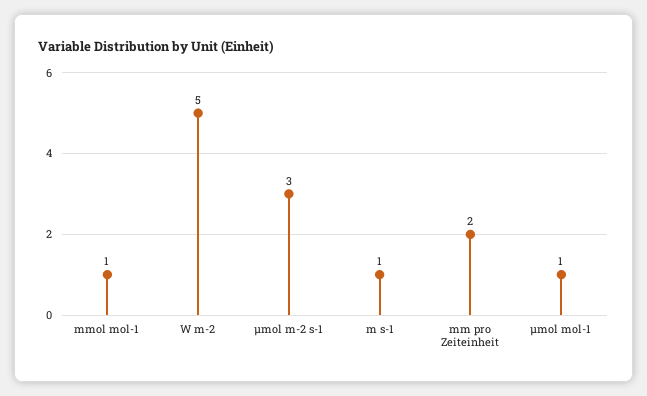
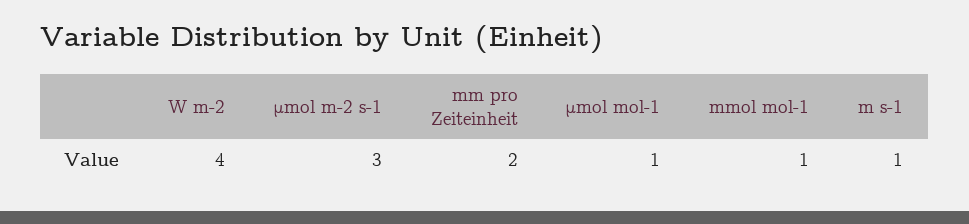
  {
    "mmol mol-1": 1,
-   "W m-2": 5,
+   "W m-2": 4,
    "μmol m-2 s-1": 3,
    "m s-1": 1,
    "mm pro Zeiteinheit": 2,
    "μmol mol-1": 1
  }

